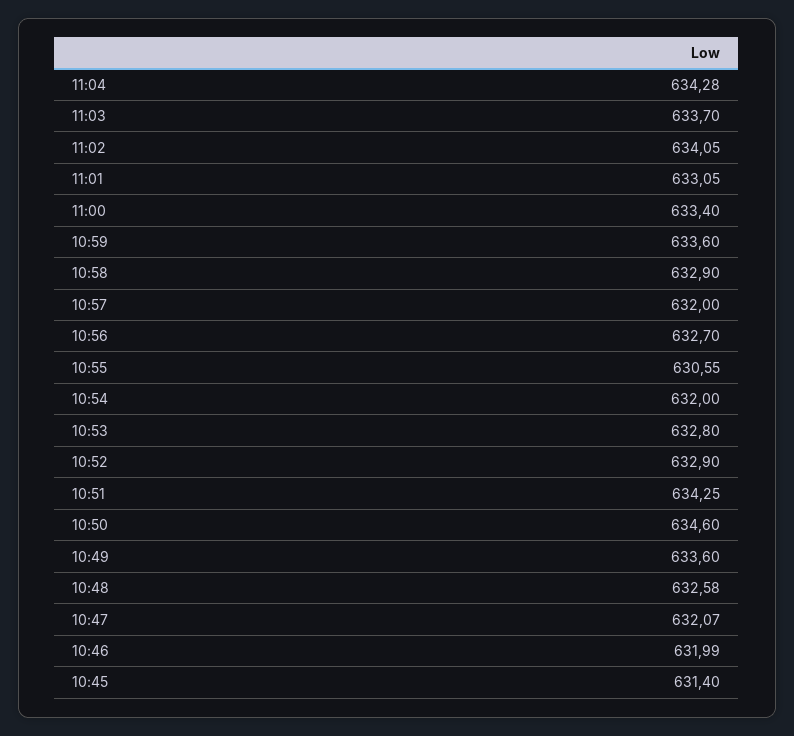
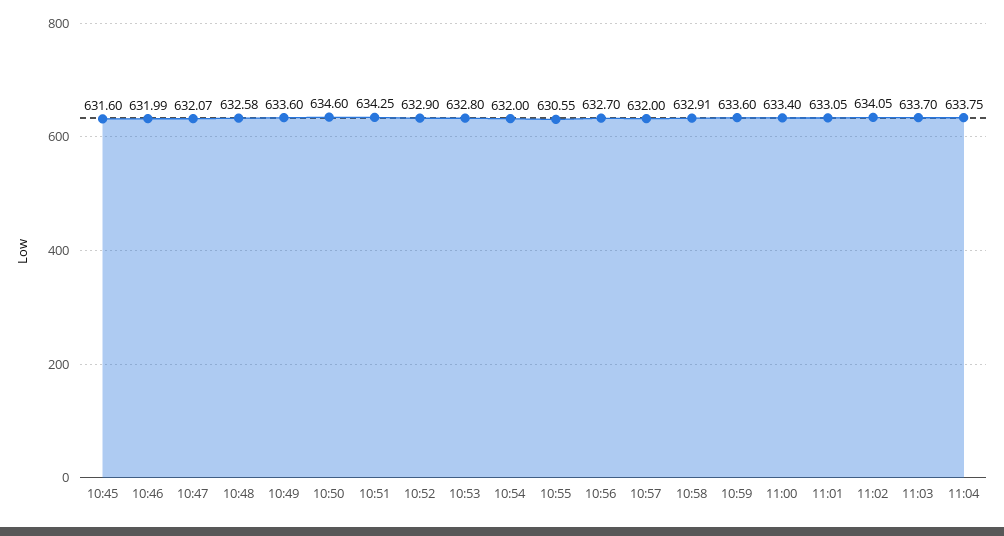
  {
-   "11:04": 634.28,
+   "11:04": 633.75,
    "11:03": 633.7,
    "11:02": 634.05,
    "11:01": 633.05,
    "11:00": 633.4,
    "10:59": 633.6,
-   "10:58": 632.9,
+   "10:58": 632.91,
    "10:57": 632,
    "10:56": 632.7,
    "10:55": 630.55,
    "10:54": 632,
    "10:53": 632.8,
    "10:52": 632.9,
    "10:51": 634.25,
    "10:50": 634.6,
    "10:49": 633.6,
    "10:48": 632.58,
    "10:47": 632.07,
    "10:46": 631.99,
-   "10:45": 631.4
+   "10:45": 631.6
  }

